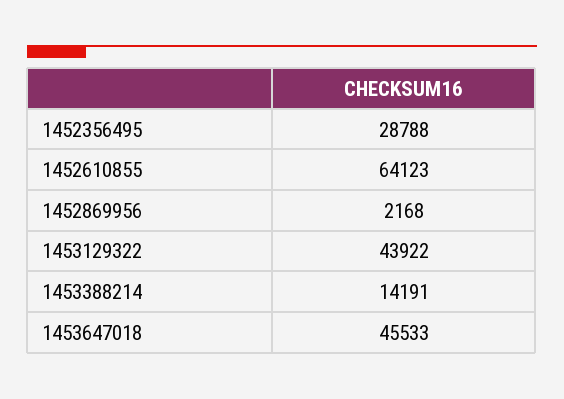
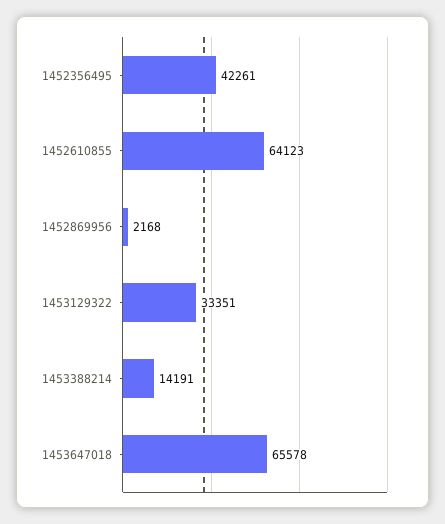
  {
-   "1452356495": 28788,
+   "1452356495": 42261,
    "1452610855": 64123,
    "1452869956": 2168,
-   "1453129322": 43922,
+   "1453129322": 33351,
    "1453388214": 14191,
-   "1453647018": 45533
+   "1453647018": 65578
  }

